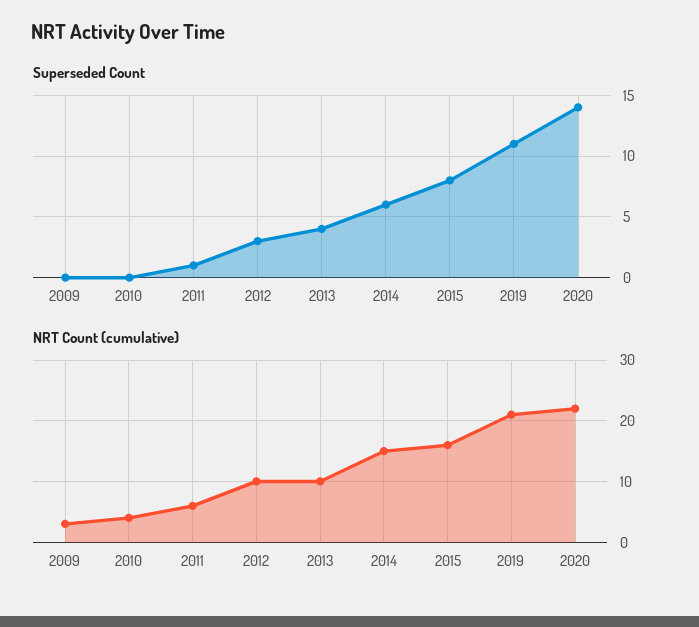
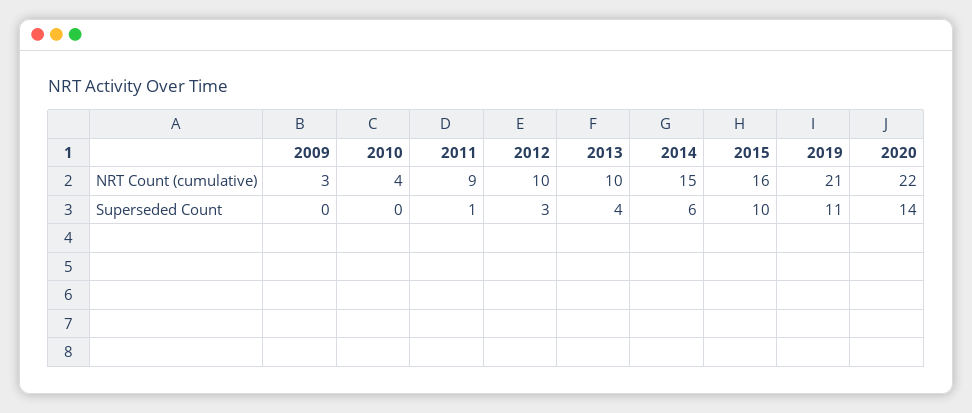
  {
    "Superseded Count": {
      "2009": 0,
      "2010": 0,
      "2011": 1,
      "2012": 3,
      "2013": 4,
      "2014": 6,
-     "2015": 8,
+     "2015": 10,
      "2019": 11,
      "2020": 14
    },
    "NRT Count (cumulative)": {
      "2009": 3,
      "2010": 4,
-     "2011": 6,
+     "2011": 9,
      "2012": 10,
      "2013": 10,
      "2014": 15,
      "2015": 16,
      "2019": 21,
      "2020": 22
    }
  }

